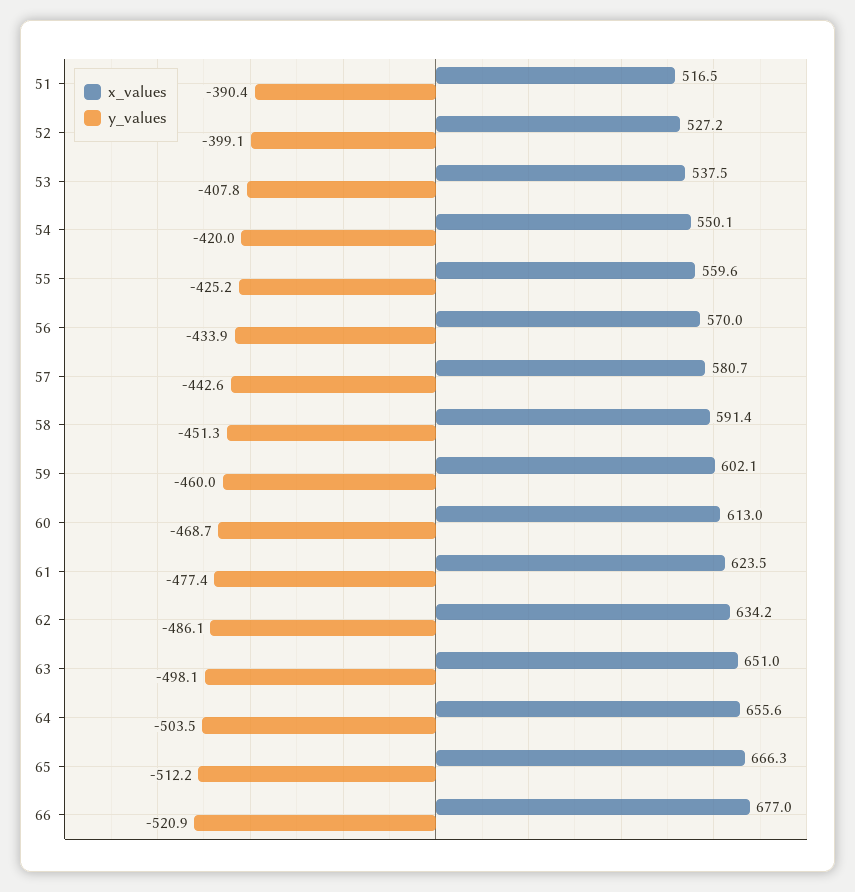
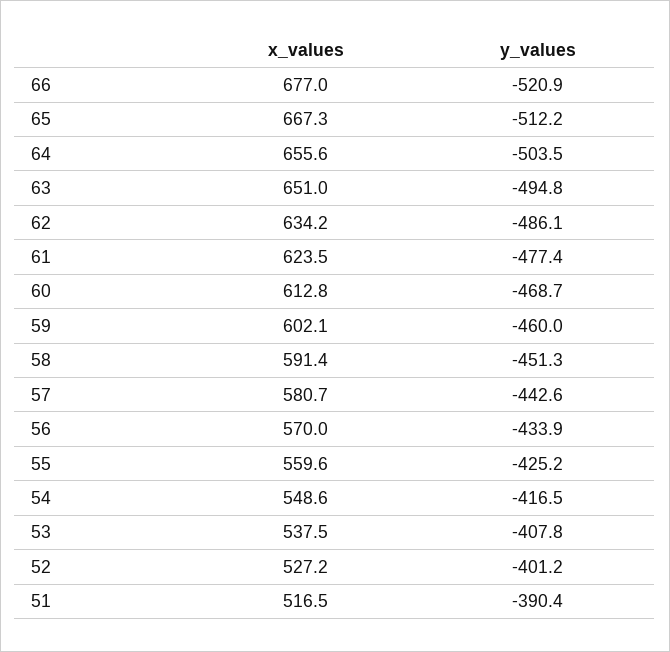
  {
    "x_values": {
      "51": 516.5,
      "52": 527.2,
      "53": 537.5,
-     "54": 550.1,
+     "54": 548.6,
      "55": 559.6,
      "56": 570,
      "57": 580.7,
      "58": 591.4,
      "59": 602.1,
-     "60": 613,
+     "60": 612.8,
      "61": 623.5,
      "62": 634.2,
      "63": 651,
      "64": 655.6,
-     "65": 666.3,
+     "65": 667.3,
      "66": 677
    },
    "y_values": {
      "51": -390.4,
-     "52": -399.1,
+     "52": -401.2,
      "53": -407.8,
-     "54": -420,
+     "54": -416.5,
      "55": -425.2,
      "56": -433.9,
      "57": -442.6,
      "58": -451.3,
      "59": -460,
      "60": -468.7,
      "61": -477.4,
      "62": -486.1,
-     "63": -498.1,
+     "63": -494.8,
      "64": -503.5,
      "65": -512.2,
      "66": -520.9
    }
  }

